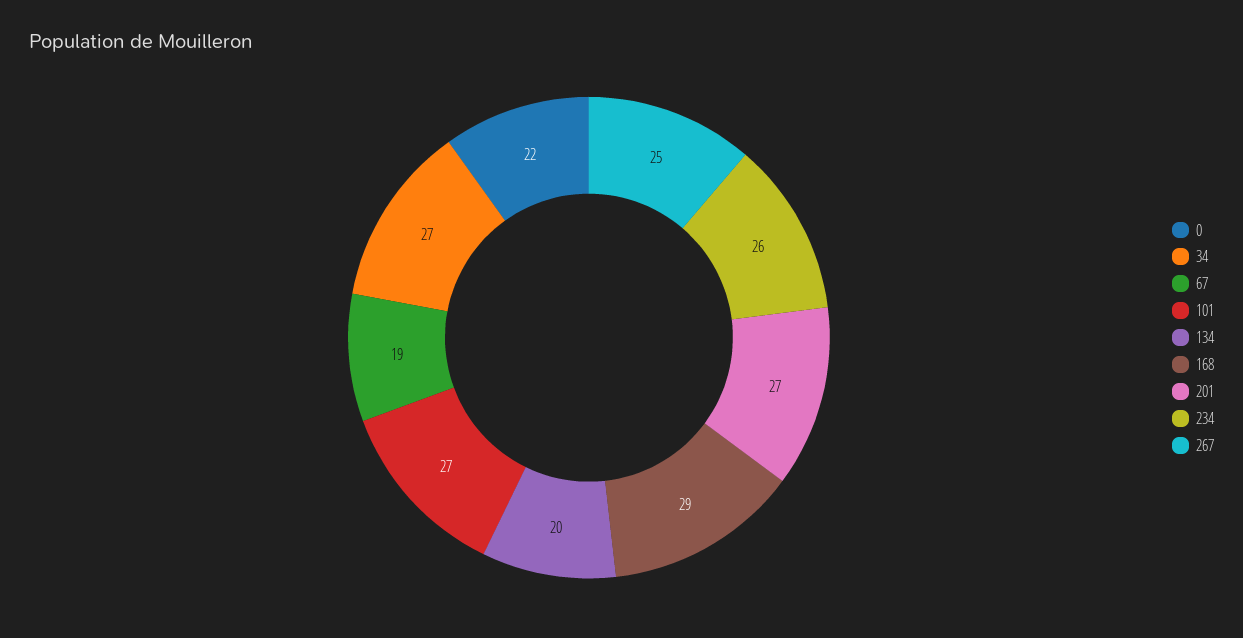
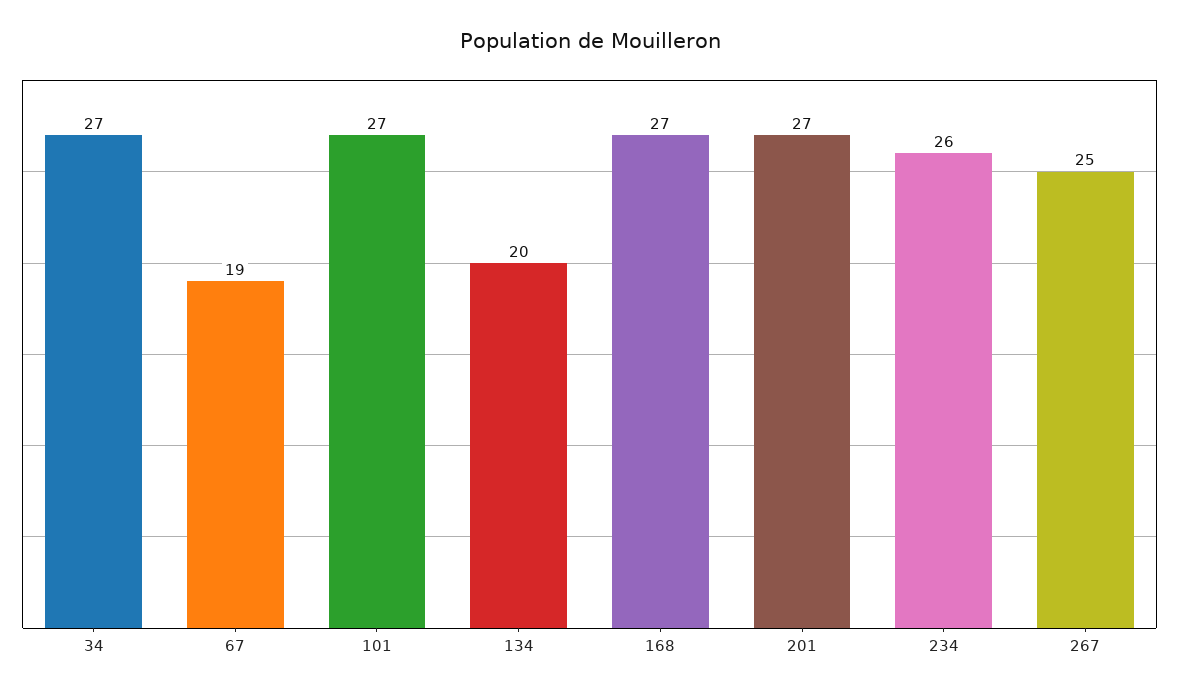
  {
-   "0": 22,
    "34": 27,
    "67": 19,
    "101": 27,
    "134": 20,
-   "168": 29,
+   "168": 27,
    "201": 27,
    "234": 26,
    "267": 25
  }

